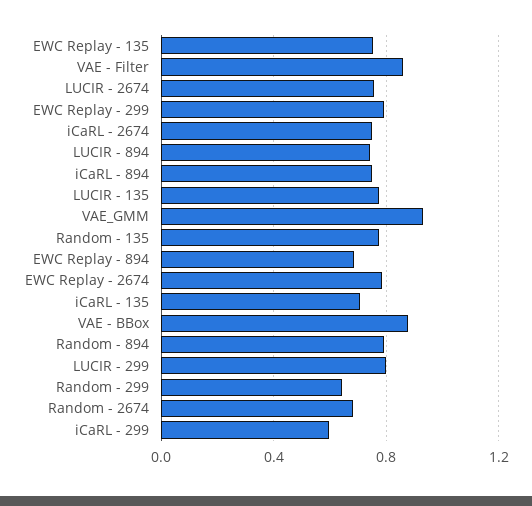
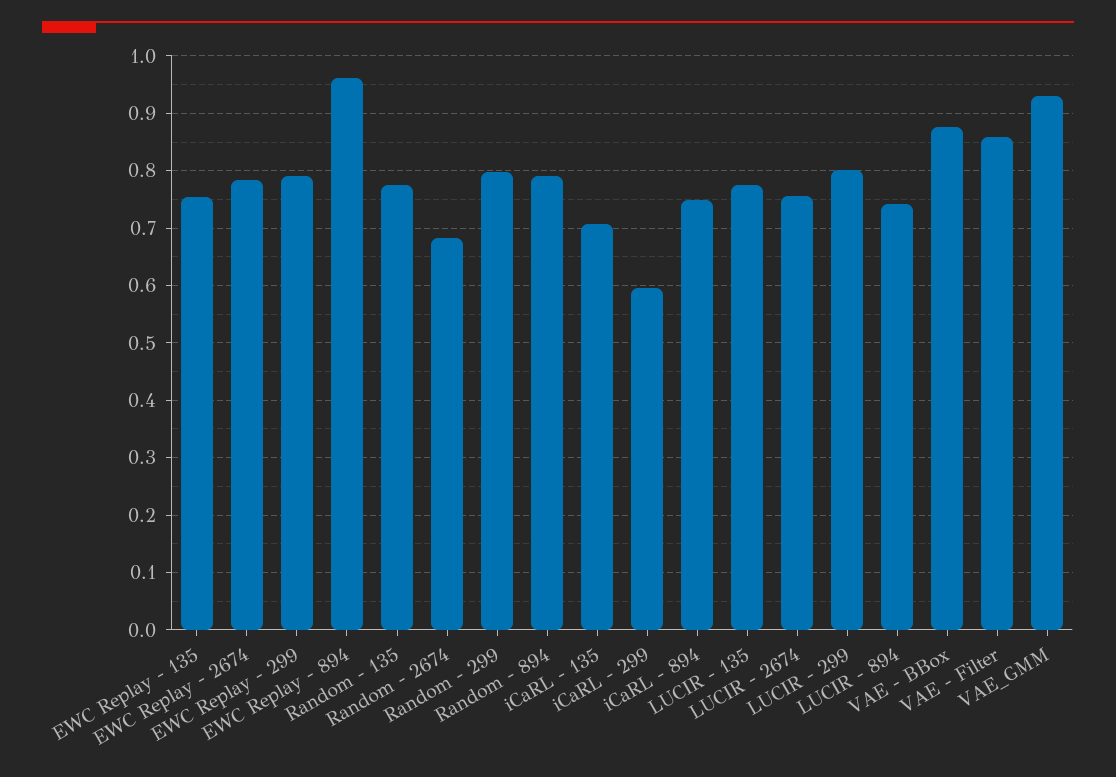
  {
    "EWC Replay - 135": 0.76,
    "VAE - Filter": 0.86,
    "LUCIR - 2674": 0.76,
    "EWC Replay - 299": 0.8,
-   "iCaRL - 2674": 0.75,
    "LUCIR - 894": 0.74,
    "iCaRL - 894": 0.74,
    "LUCIR - 135": 0.78,
    "VAE_GMM": 0.92,
    "Random - 135": 0.78,
-   "EWC Replay - 894": 0.7,
+   "EWC Replay - 894": 0.96,
    "EWC Replay - 2674": 0.78,
    "iCaRL - 135": 0.7,
    "VAE - BBox": 0.88,
    "Random - 894": 0.8,
    "LUCIR - 299": 0.8,
-   "Random - 299": 0.65,
+   "Random - 299": 0.8,
    "Random - 2674": 0.68,
    "iCaRL - 299": 0.6
  }

